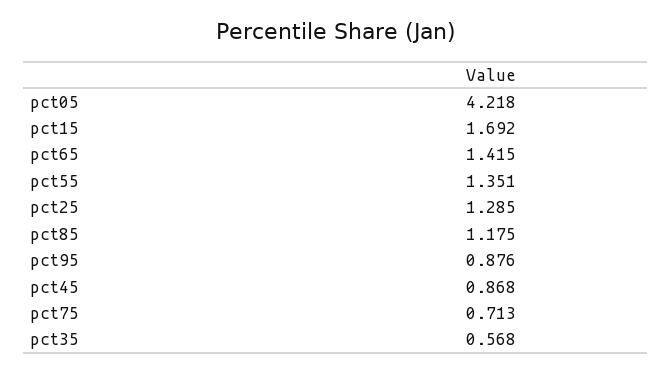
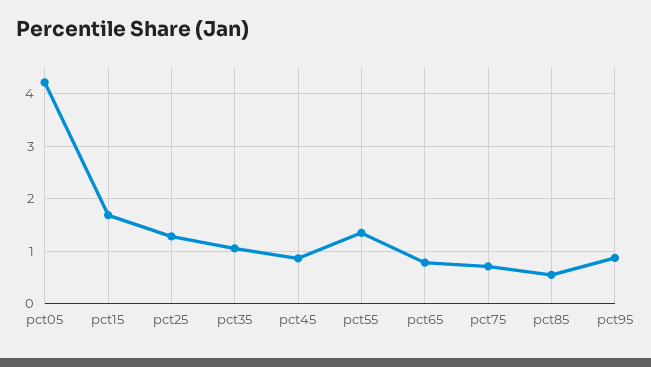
  {
    "pct05": 4.218,
    "pct15": 1.692,
-   "pct65": 1.415,
+   "pct65": 0.8,
    "pct55": 1.351,
    "pct25": 1.285,
-   "pct85": 1.175,
+   "pct85": 0.6,
    "pct95": 0.876,
    "pct45": 0.868,
    "pct75": 0.713,
-   "pct35": 0.568
+   "pct35": 1
  }

